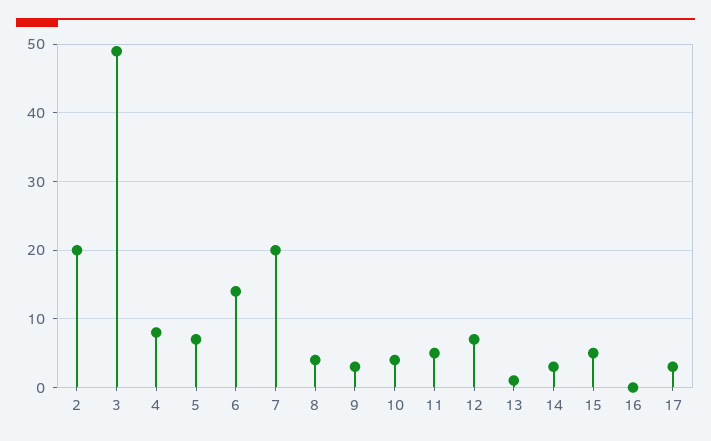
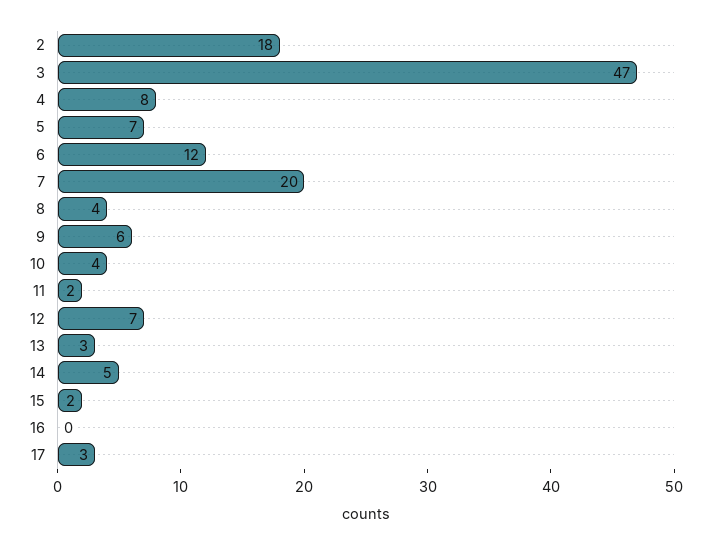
  {
-   "2": 20,
+   "2": 18,
-   "3": 49,
+   "3": 47,
    "4": 8,
    "5": 7,
-   "6": 14,
+   "6": 12,
    "7": 20,
    "8": 4,
-   "9": 3,
+   "9": 6,
    "10": 4,
-   "11": 5,
+   "11": 2,
    "12": 7,
-   "13": 1,
+   "13": 3,
-   "14": 3,
+   "14": 5,
-   "15": 5,
+   "15": 2,
    "16": 0,
    "17": 3
  }

